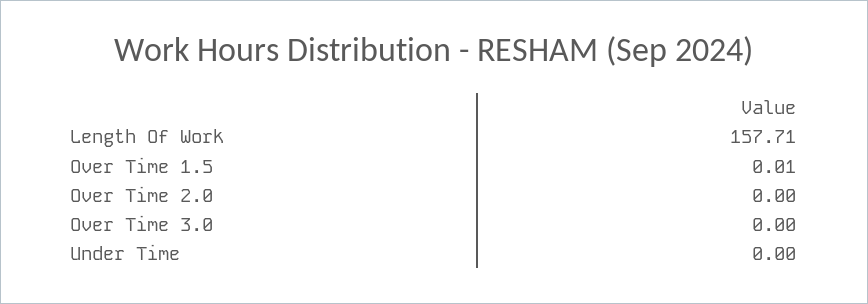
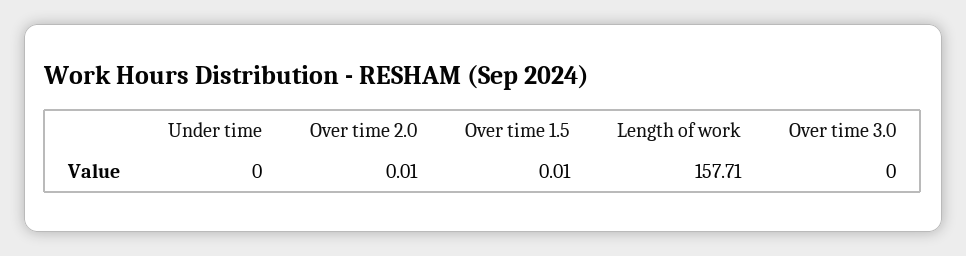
  {
    "Length Of Work": 157.71,
    "Over Time 1.5": 0.01,
-   "Over Time 2.0": 0,
+   "Over Time 2.0": 0.01,
    "Over Time 3.0": 0,
    "Under Time": 0
  }

